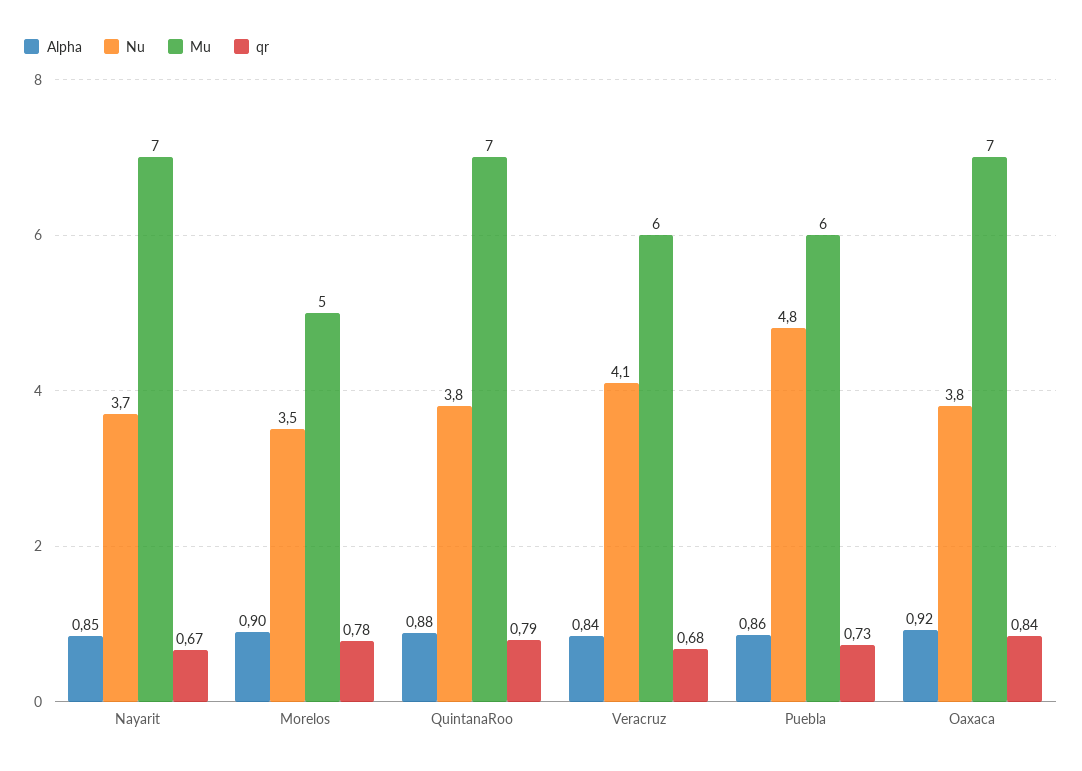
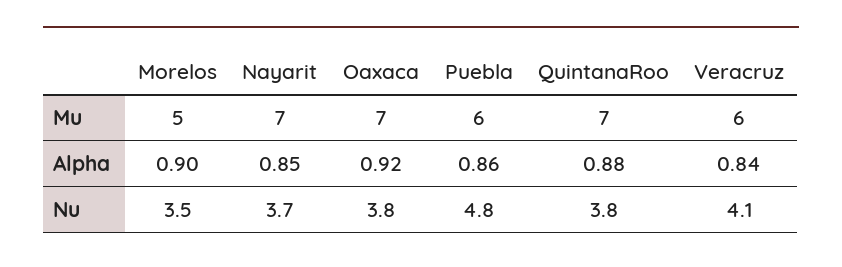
  {
    "Alpha": {
      "Nayarit": 0.85,
      "Morelos": 0.9,
      "QuintanaRoo": 0.88,
      "Veracruz": 0.84,
      "Puebla": 0.86,
      "Oaxaca": 0.92
    },
    "Nu": {
      "Nayarit": 3.7,
      "Morelos": 3.5,
      "QuintanaRoo": 3.8,
      "Veracruz": 4.1,
      "Puebla": 4.8,
      "Oaxaca": 3.8
    },
    "Mu": {
      "Nayarit": 7,
      "Morelos": 5,
      "QuintanaRoo": 7,
      "Veracruz": 6,
      "Puebla": 6,
      "Oaxaca": 7
-   },
+   }
-   "qr": {
-     "Nayarit": 0.67,
-     "Morelos": 0.78,
-     "QuintanaRoo": 0.79,
-     "Veracruz": 0.68,
-     "Puebla": 0.73,
-     "Oaxaca": 0.84
-   }
  }

